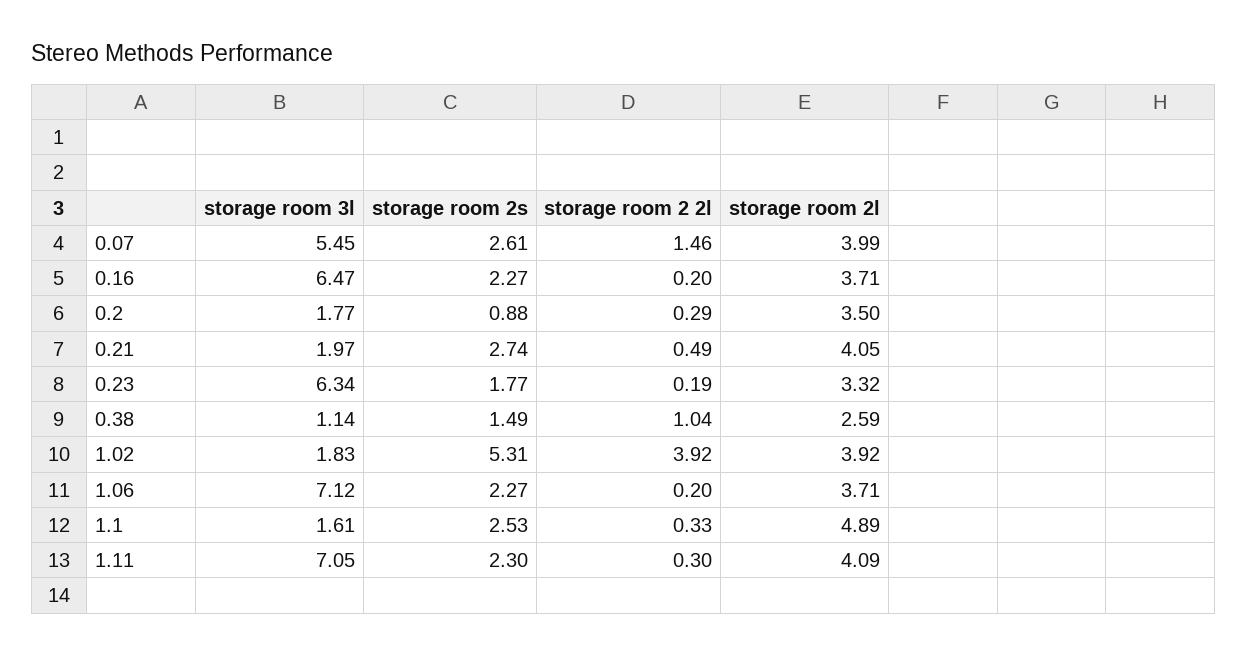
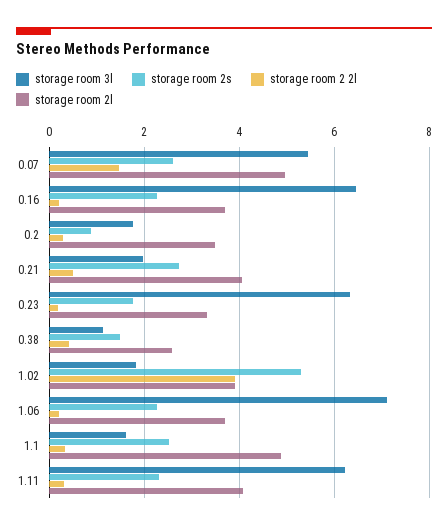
  {
    "storage room 3l": {
      "0.07": 5.45,
      "0.16": 6.47,
      "0.2": 1.77,
      "0.21": 1.97,
      "0.23": 6.34,
      "0.38": 1.14,
      "1.02": 1.83,
      "1.06": 7.12,
      "1.1": 1.61,
-     "1.11": 7.05
+     "1.11": 6.2
    },
    "storage room 2s": {
      "0.07": 2.61,
      "0.16": 2.27,
      "0.2": 0.88,
      "0.21": 2.74,
      "0.23": 1.77,
      "0.38": 1.49,
      "1.02": 5.31,
      "1.06": 2.27,
      "1.1": 2.53,
      "1.11": 2.3
    },
    "storage room 2 2l": {
      "0.07": 1.46,
      "0.16": 0.2,
      "0.2": 0.29,
      "0.21": 0.49,
      "0.23": 0.19,
-     "0.38": 1.04,
+     "0.38": 0.4,
      "1.02": 3.92,
      "1.06": 0.2,
      "1.1": 0.33,
      "1.11": 0.3
    },
    "storage room 2l": {
-     "0.07": 3.99,
+     "0.07": 5,
      "0.16": 3.71,
      "0.2": 3.5,
      "0.21": 4.05,
      "0.23": 3.32,
      "0.38": 2.59,
      "1.02": 3.92,
      "1.06": 3.71,
      "1.1": 4.89,
      "1.11": 4.09
    }
  }

